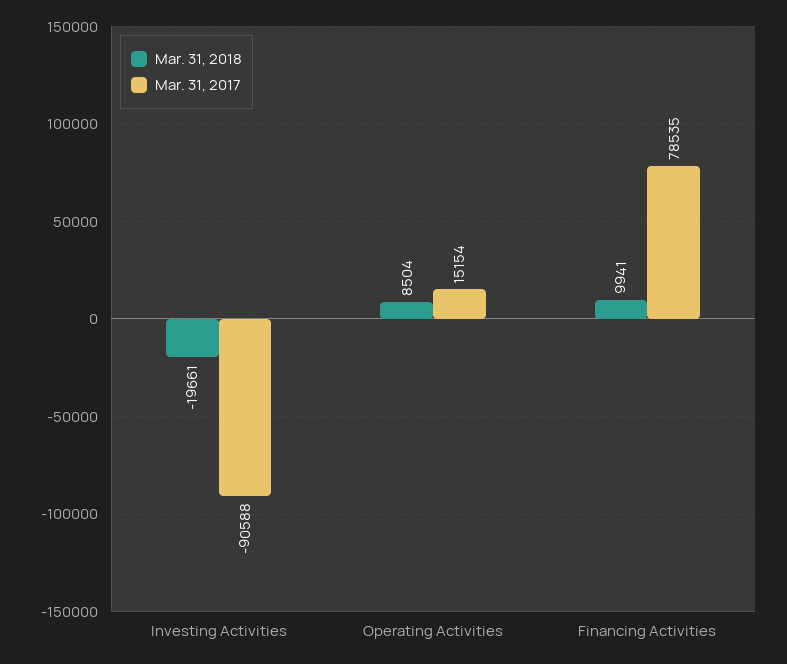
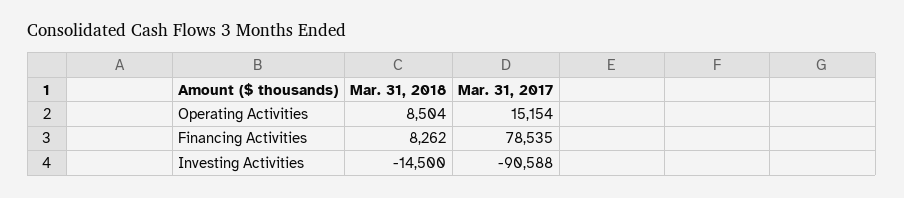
  {
    "Mar. 31, 2018": {
-     "Investing Activities": -19661,
+     "Investing Activities": -14500,
      "Operating Activities": 8504,
-     "Financing Activities": 9941
+     "Financing Activities": 8262
    },
    "Mar. 31, 2017": {
      "Investing Activities": -90588,
      "Operating Activities": 15154,
      "Financing Activities": 78535
    }
  }

